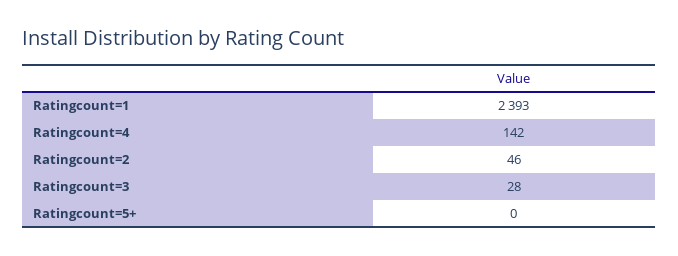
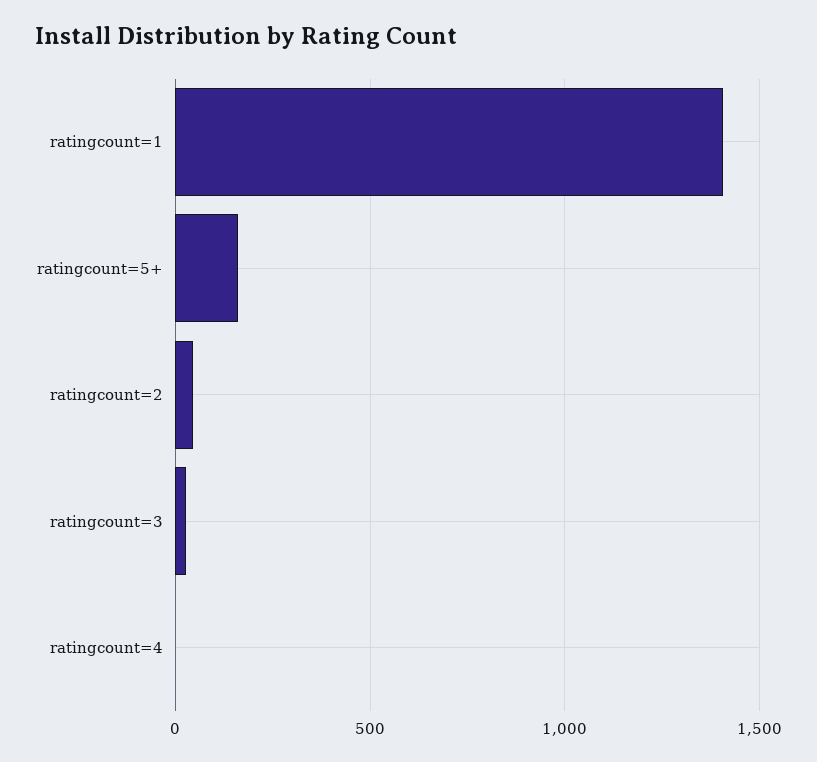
  {
-   "Ratingcount=1": 2393,
+   "Ratingcount=1": 1400,
-   "Ratingcount=4": 142,
+   "Ratingcount=4": 0,
    "Ratingcount=2": 46,
    "Ratingcount=3": 28,
-   "Ratingcount=5+": 0
+   "Ratingcount=5+": 150
  }

